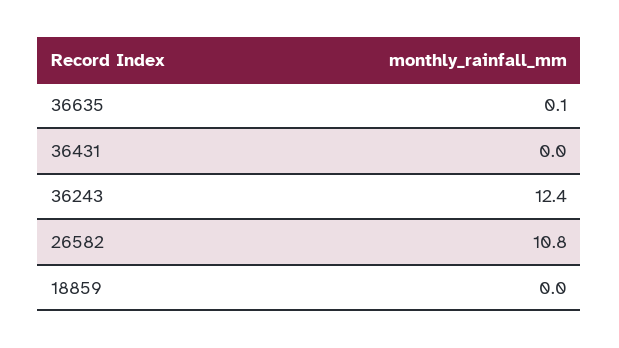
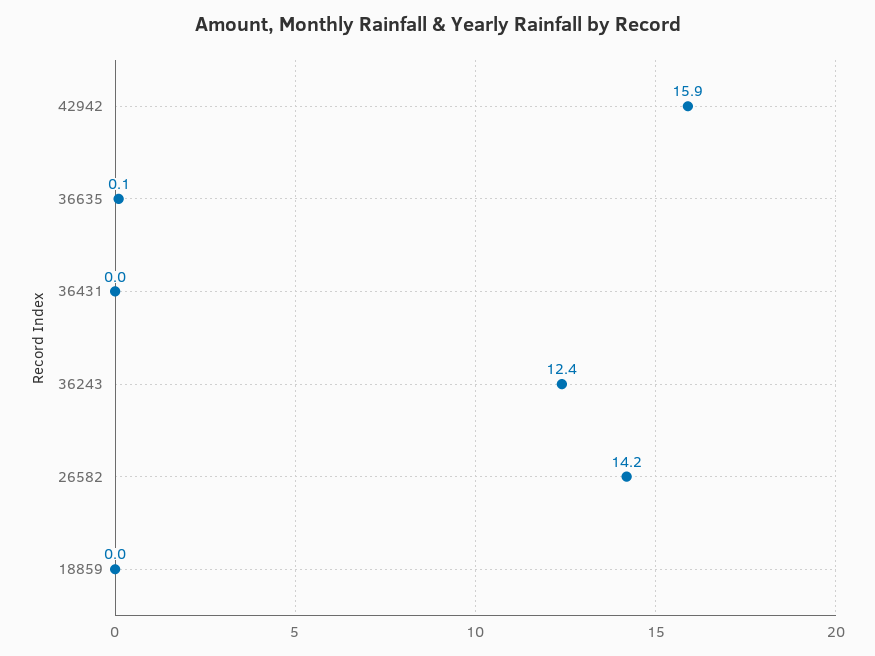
  {
    "36635": 0.1,
    "36431": 0,
    "36243": 12.4,
-   "26582": 10.8,
+   "26582": 14.2,
-   "18859": 0
+   "18859": 0,
+   "42942": 15.9
  }

